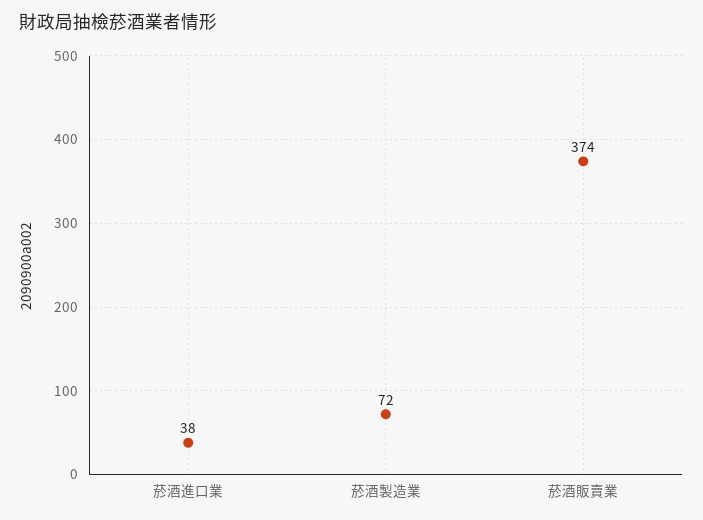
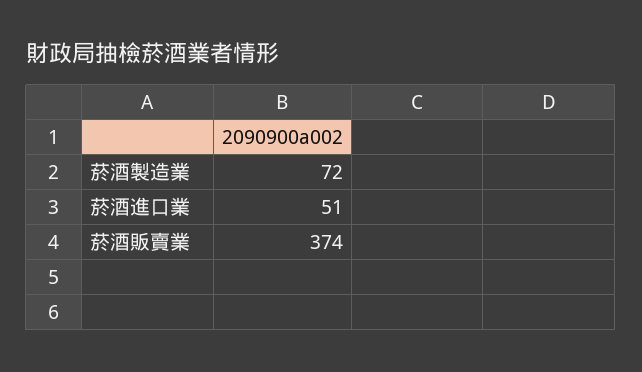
  {
-   "菸酒進口業": 38,
+   "菸酒進口業": 51,
    "菸酒製造業": 72,
    "菸酒販賣業": 374
  }

